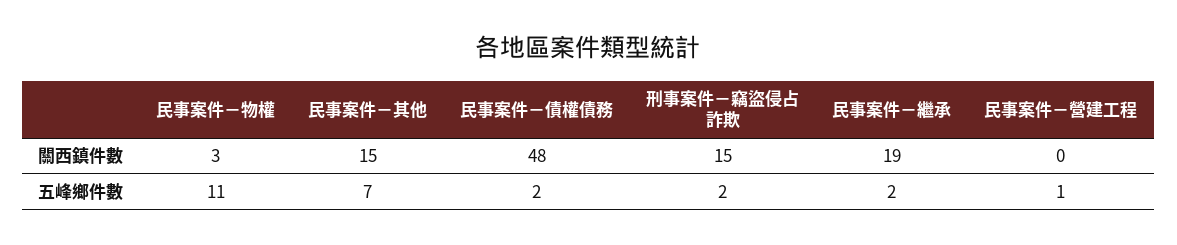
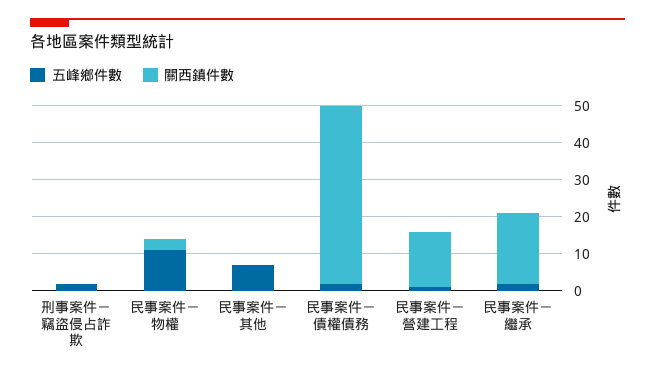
  {
    "關西鎮件數": {
      "民事案件－物權": 3,
-     "民事案件－其他": 15,
+     "民事案件－其他": 0,
      "民事案件－債權債務": 48,
-     "刑事案件－竊盜侵占詐欺": 15,
+     "刑事案件－竊盜侵占詐欺": 0,
      "民事案件－繼承": 19,
-     "民事案件－營建工程": 0
+     "民事案件－營建工程": 15
    },
    "五峰鄉件數": {
      "民事案件－物權": 11,
      "民事案件－其他": 7,
      "民事案件－債權債務": 2,
      "刑事案件－竊盜侵占詐欺": 2,
      "民事案件－繼承": 2,
      "民事案件－營建工程": 1
    }
  }

